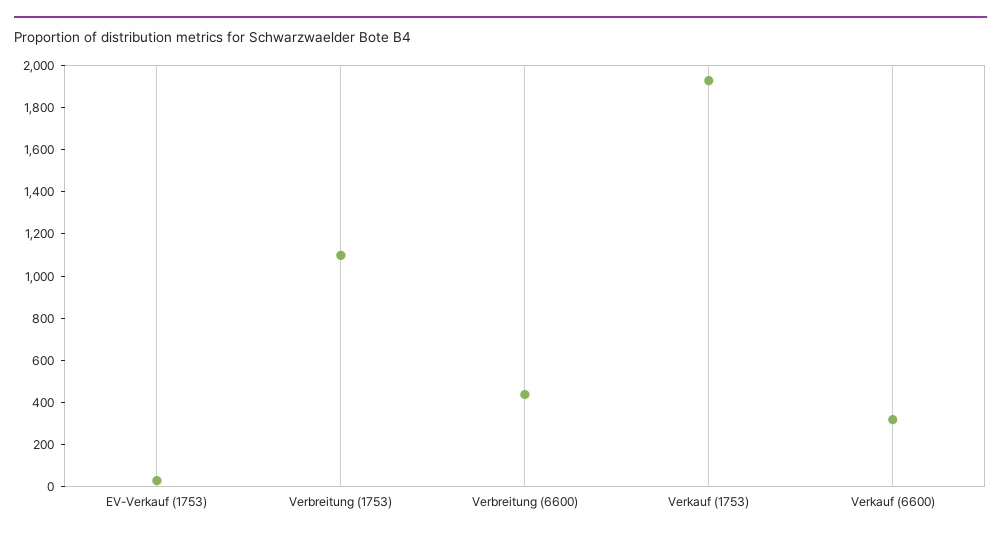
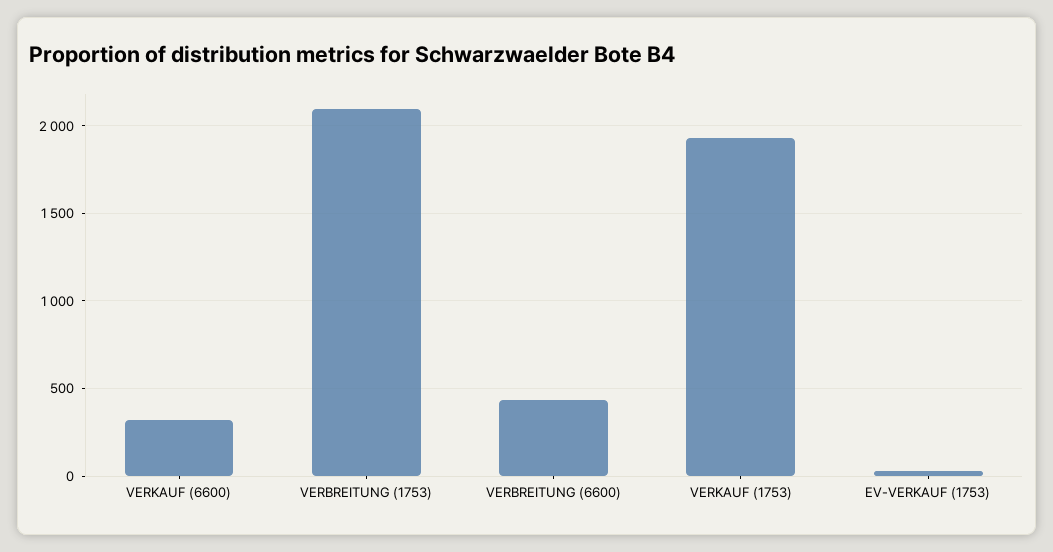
  {
    "EV-Verkauf (1753)": 50,
-   "Verbreitung (1753)": 1100,
+   "Verbreitung (1753)": 2100,
    "Verbreitung (6600)": 450,
    "Verkauf (1753)": 1950,
    "Verkauf (6600)": 300
  }

